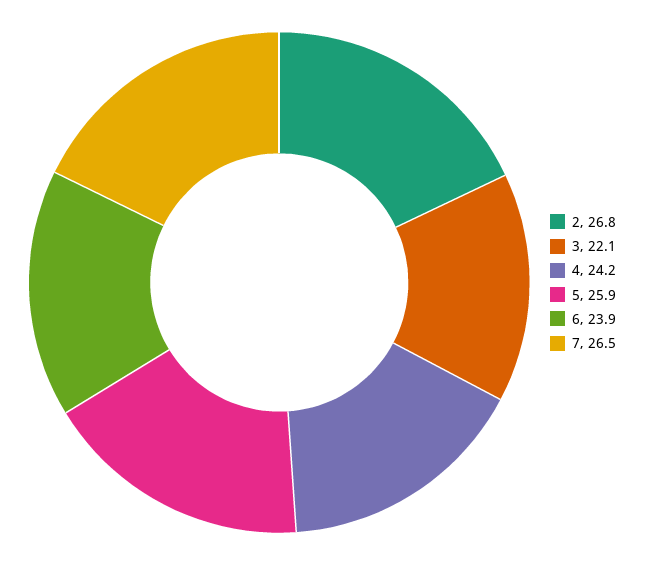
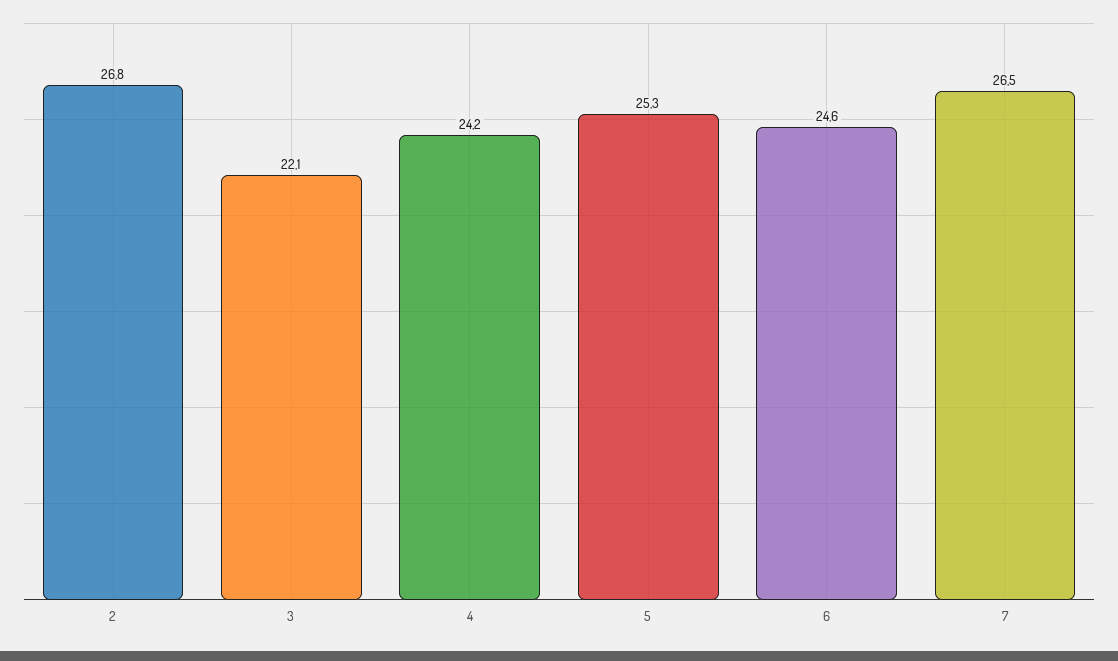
  {
    "2": 26.8,
    "3": 22.1,
    "4": 24.2,
-   "5": 25.9,
+   "5": 25.3,
-   "6": 23.9,
+   "6": 24.6,
    "7": 26.5
  }

